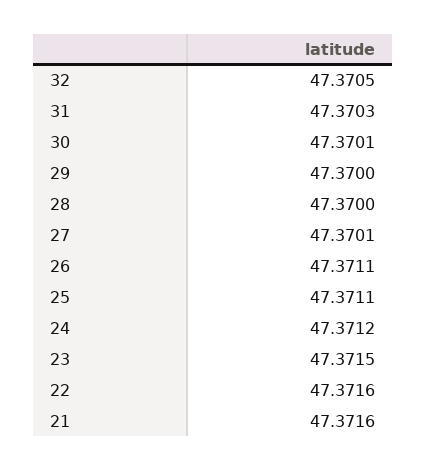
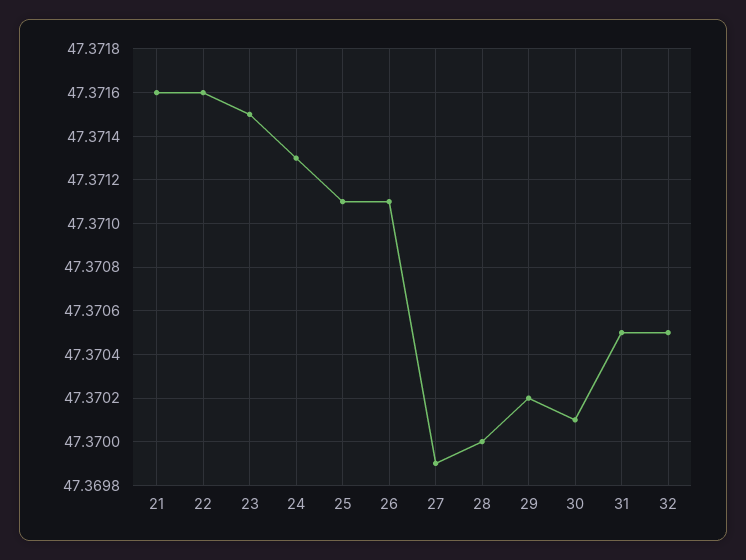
  {
    "32": 47.3705,
-   "31": 47.3703,
+   "31": 47.3705,
    "30": 47.3701,
-   "29": 47.37,
+   "29": 47.3702,
    "28": 47.37,
-   "27": 47.3701,
+   "27": 47.3699,
    "26": 47.3711,
    "25": 47.3711,
-   "24": 47.3712,
+   "24": 47.3713,
    "23": 47.3715,
    "22": 47.3716,
    "21": 47.3716
  }

